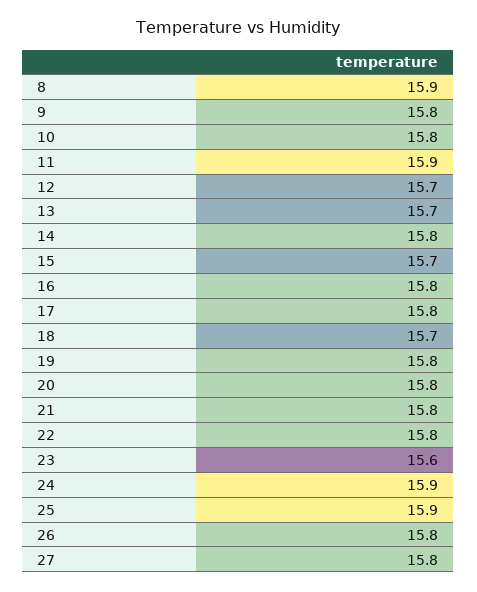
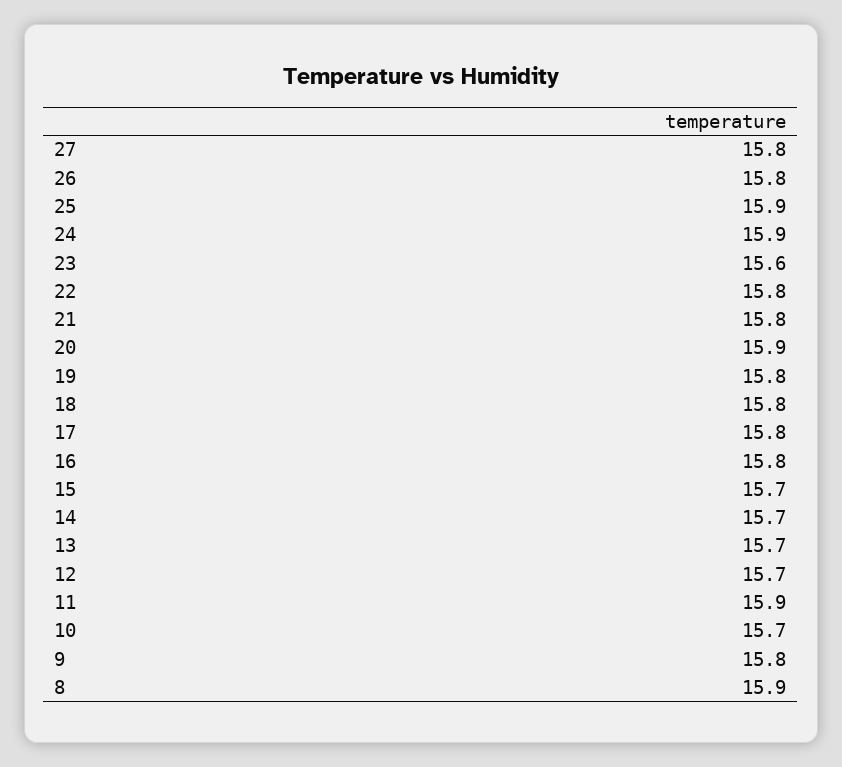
  {
    "8": 15.9,
    "9": 15.8,
-   "10": 15.8,
+   "10": 15.7,
    "11": 15.9,
    "12": 15.7,
    "13": 15.7,
-   "14": 15.8,
+   "14": 15.7,
    "15": 15.7,
    "16": 15.8,
    "17": 15.8,
-   "18": 15.7,
+   "18": 15.8,
    "19": 15.8,
-   "20": 15.8,
+   "20": 15.9,
    "21": 15.8,
    "22": 15.8,
    "23": 15.6,
    "24": 15.9,
    "25": 15.9,
    "26": 15.8,
    "27": 15.8
  }

